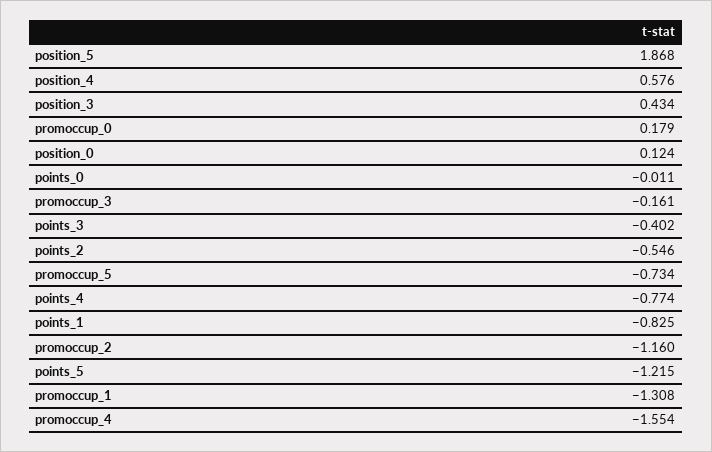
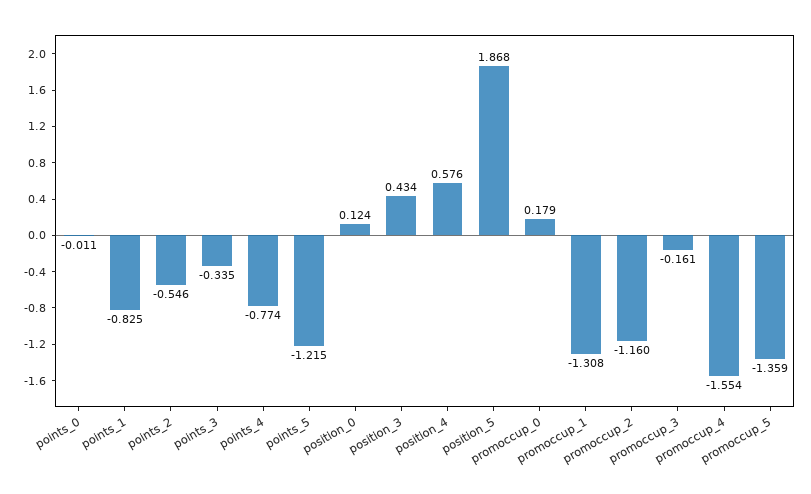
  {
    "position_5": 1.868,
    "position_4": 0.576,
    "position_3": 0.434,
    "promoccup_0": 0.179,
    "position_0": 0.124,
    "points_0": -0.011,
    "promoccup_3": -0.161,
-   "points_3": -0.402,
+   "points_3": -0.335,
    "points_2": -0.546,
-   "promoccup_5": -0.734,
+   "promoccup_5": -1.359,
    "points_4": -0.774,
    "points_1": -0.825,
    "promoccup_2": -1.16,
    "points_5": -1.215,
    "promoccup_1": -1.308,
    "promoccup_4": -1.554
  }

